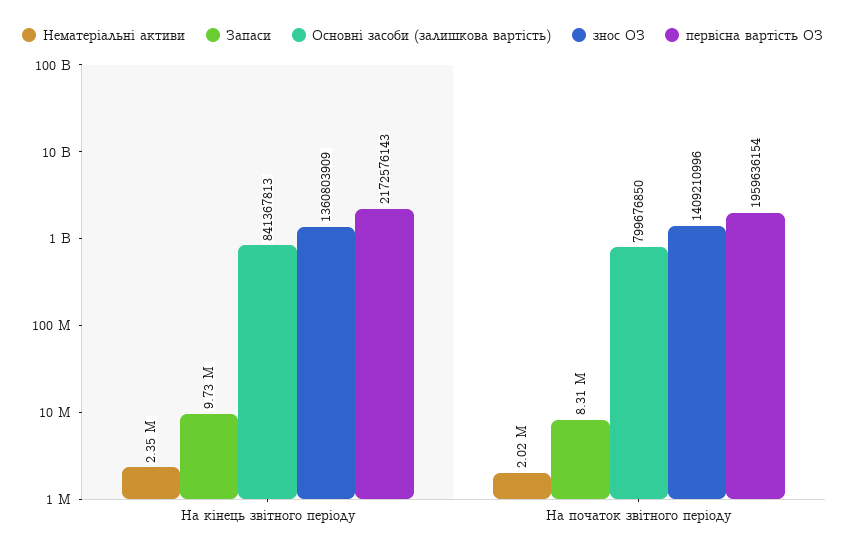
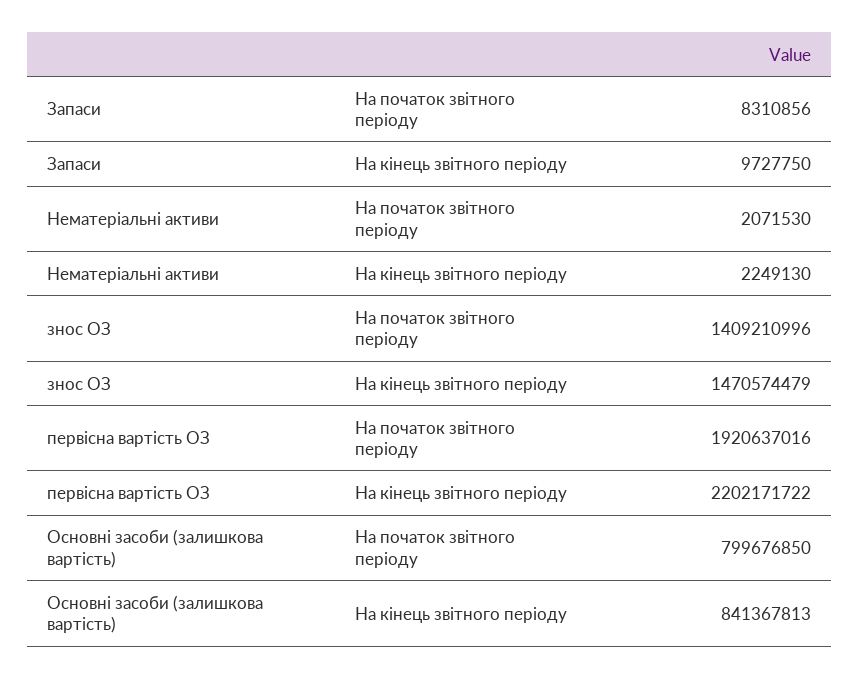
  {
    "Нематеріальні активи": {
-     "На кінець звітного періоду": 2350000,
+     "На кінець звітного періоду": 2249130,
-     "На початок звітного періоду": 2020000
+     "На початок звітного періоду": 2071530
    },
    "Запаси": {
      "На кінець звітного періоду": 9727750,
      "На початок звітного періоду": 8310856
    },
    "Основні засоби (залишкова вартість)": {
      "На кінець звітного періоду": 841367813,
      "На початок звітного періоду": 799676850
    },
    "знос ОЗ": {
-     "На кінець звітного періоду": 1360803909,
+     "На кінець звітного періоду": 1470574479,
      "На початок звітного періоду": 1409210996
    },
    "первісна вартість ОЗ": {
-     "На кінець звітного періоду": 2172576143,
+     "На кінець звітного періоду": 2202171722,
-     "На початок звітного періоду": 1959636154
+     "На початок звітного періоду": 1920637016
    }
  }

